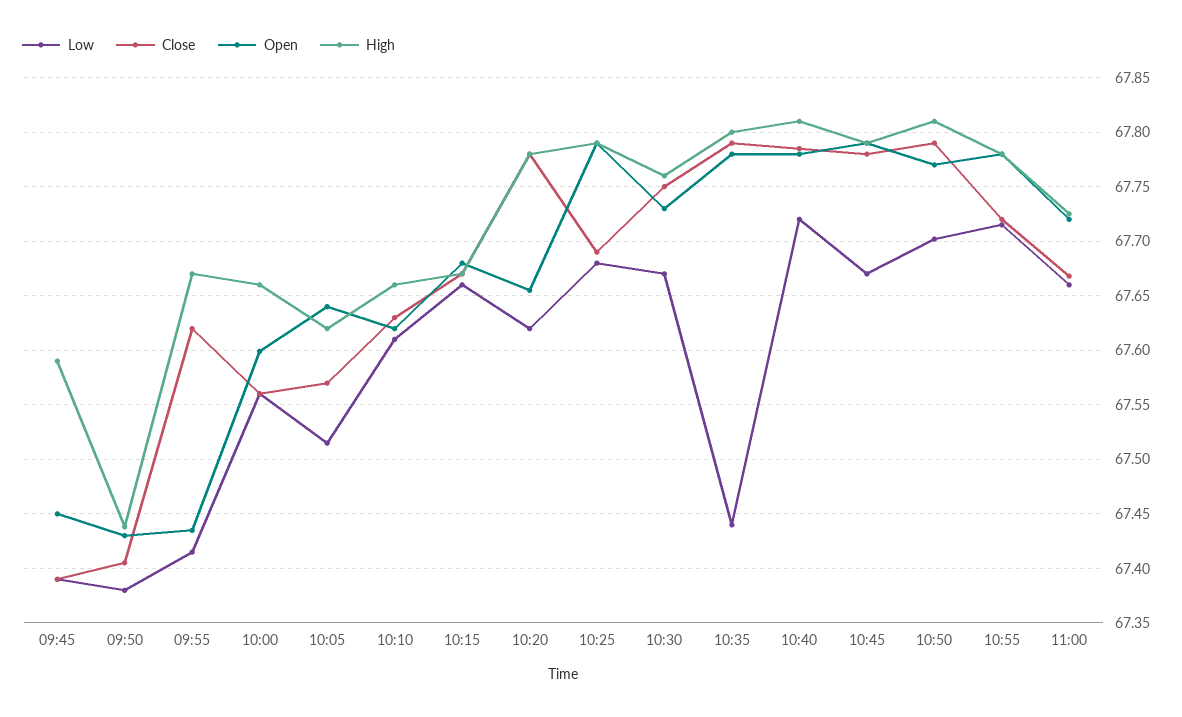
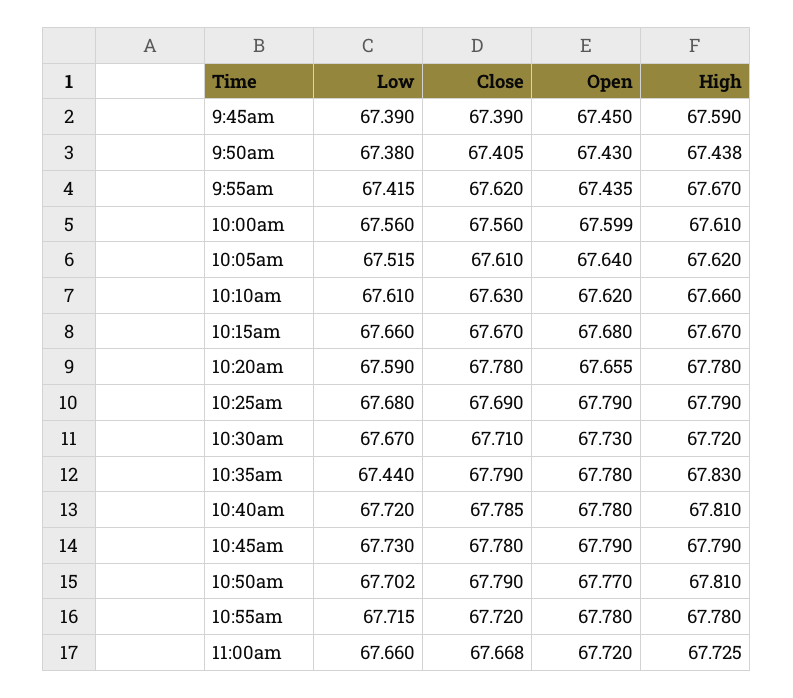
  {
    "Low": {
      "09:45": 67.39,
      "09:50": 67.38,
      "09:55": 67.415,
      "10:00": 67.56,
      "10:05": 67.515,
      "10:10": 67.61,
      "10:15": 67.66,
-     "10:20": 67.62,
+     "10:20": 67.59,
      "10:25": 67.68,
      "10:30": 67.67,
      "10:35": 67.44,
      "10:40": 67.72,
-     "10:45": 67.67,
+     "10:45": 67.73,
      "10:50": 67.702,
      "10:55": 67.715,
      "11:00": 67.66
    },
    "Close": {
      "09:45": 67.39,
      "09:50": 67.405,
      "09:55": 67.62,
      "10:00": 67.56,
-     "10:05": 67.57,
+     "10:05": 67.61,
      "10:10": 67.63,
      "10:15": 67.67,
      "10:20": 67.78,
      "10:25": 67.69,
-     "10:30": 67.75,
+     "10:30": 67.71,
      "10:35": 67.79,
      "10:40": 67.785,
      "10:45": 67.78,
      "10:50": 67.79,
      "10:55": 67.72,
      "11:00": 67.668
    },
    "Open": {
      "09:45": 67.45,
      "09:50": 67.43,
      "09:55": 67.435,
      "10:00": 67.599,
      "10:05": 67.64,
      "10:10": 67.62,
      "10:15": 67.68,
      "10:20": 67.655,
      "10:25": 67.79,
      "10:30": 67.73,
      "10:35": 67.78,
      "10:40": 67.78,
      "10:45": 67.79,
      "10:50": 67.77,
      "10:55": 67.78,
      "11:00": 67.72
    },
    "High": {
      "09:45": 67.59,
      "09:50": 67.438,
      "09:55": 67.67,
-     "10:00": 67.66,
+     "10:00": 67.61,
      "10:05": 67.62,
      "10:10": 67.66,
      "10:15": 67.67,
      "10:20": 67.78,
      "10:25": 67.79,
-     "10:30": 67.76,
+     "10:30": 67.72,
-     "10:35": 67.8,
+     "10:35": 67.83,
      "10:40": 67.81,
      "10:45": 67.79,
      "10:50": 67.81,
      "10:55": 67.78,
      "11:00": 67.725
    }
  }

